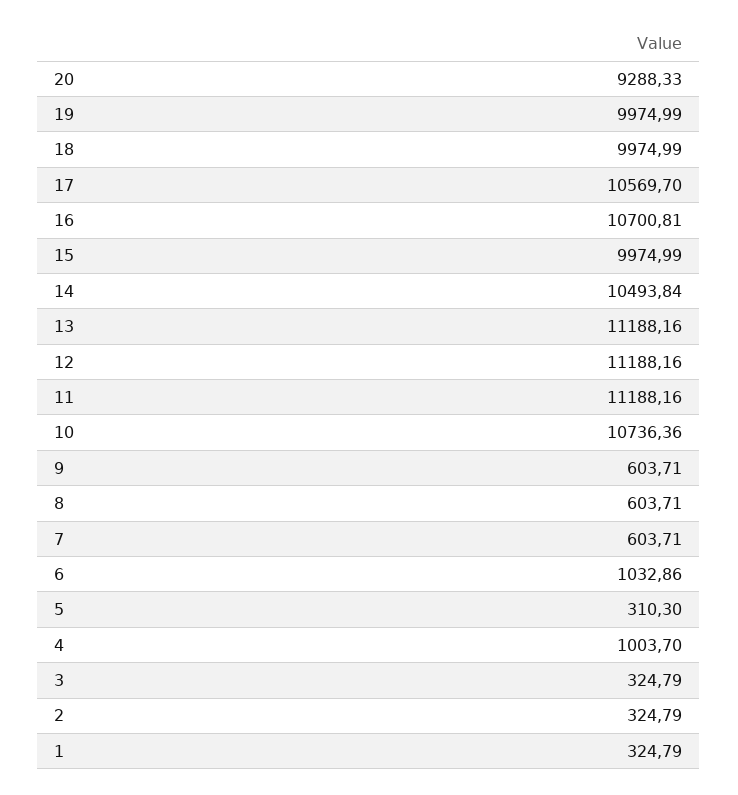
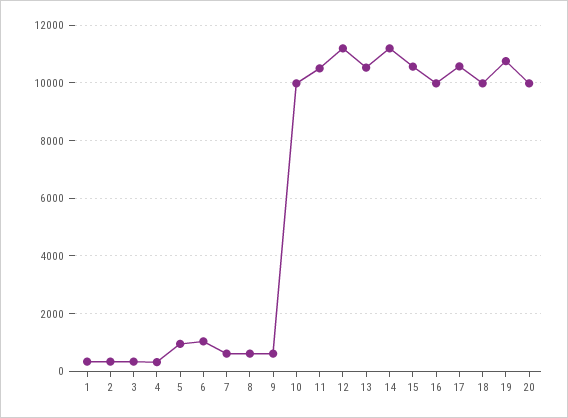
  {
-   "20": 9288.33,
+   "20": 10000,
-   "19": 9974.99,
+   "19": 10750,
    "18": 9974.99,
    "17": 10569.7,
-   "16": 10700.81,
+   "16": 10000,
-   "15": 9974.99,
+   "15": 10500,
-   "14": 10493.84,
+   "14": 11250,
-   "13": 11188.16,
+   "13": 10500,
    "12": 11188.16,
-   "11": 11188.16,
+   "11": 10500,
-   "10": 10736.36,
+   "10": 10000,
    "9": 603.71,
    "8": 603.71,
    "7": 603.71,
    "6": 1032.86,
-   "5": 310.3,
+   "5": 1000,
-   "4": 1003.7,
+   "4": 250,
    "3": 324.79,
    "2": 324.79,
    "1": 324.79
  }

